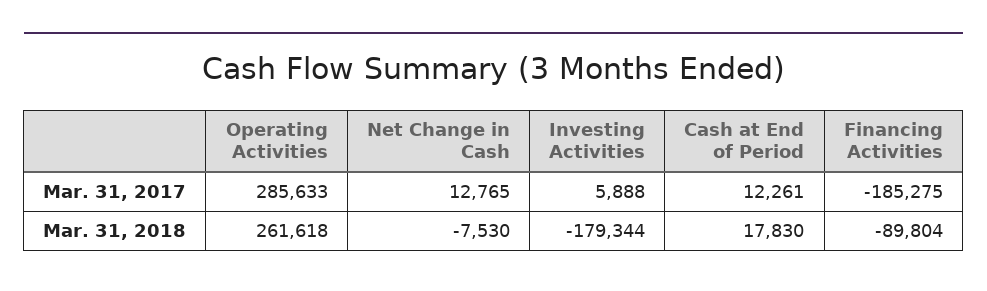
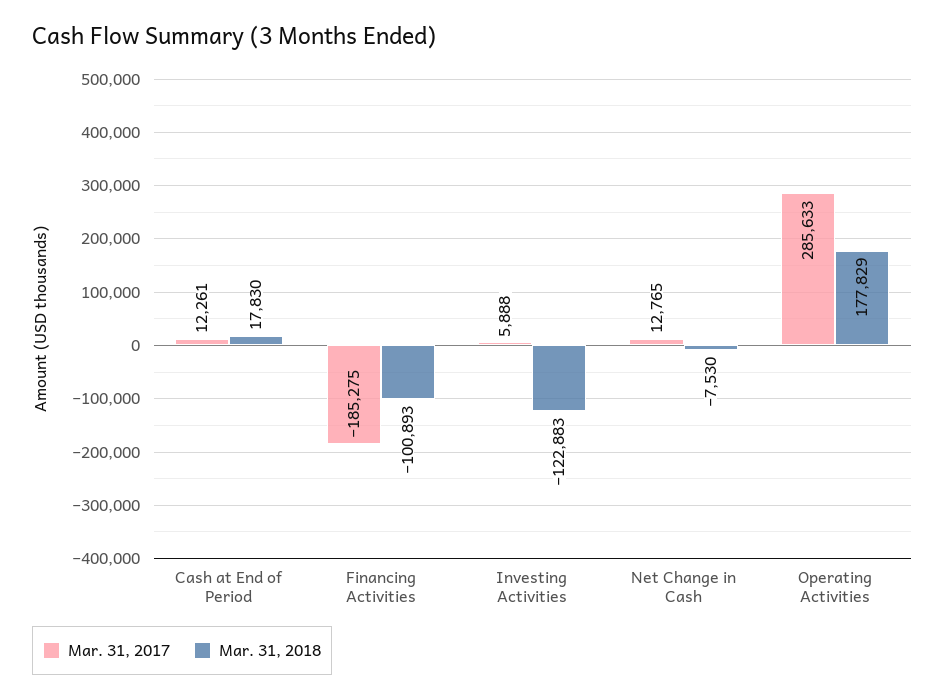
  {
    "Mar. 31, 2017": {
      "Operating Activities": 285633,
      "Net Change in Cash": 12765,
      "Investing Activities": 5888,
      "Cash at End of Period": 12261,
      "Financing Activities": -185275
    },
    "Mar. 31, 2018": {
-     "Operating Activities": 261618,
+     "Operating Activities": 177829,
      "Net Change in Cash": -7530,
-     "Investing Activities": -179344,
+     "Investing Activities": -122883,
      "Cash at End of Period": 17830,
-     "Financing Activities": -89804
+     "Financing Activities": -100893
    }
  }

